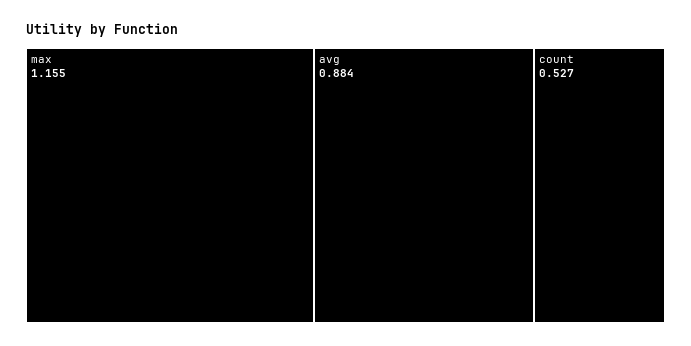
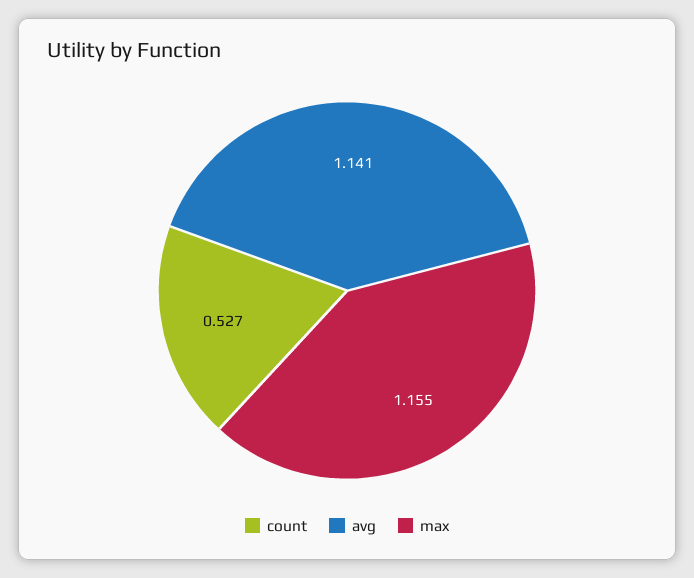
  {
    "max": 1.155,
-   "avg": 0.884,
+   "avg": 1.141,
    "count": 0.527
  }

